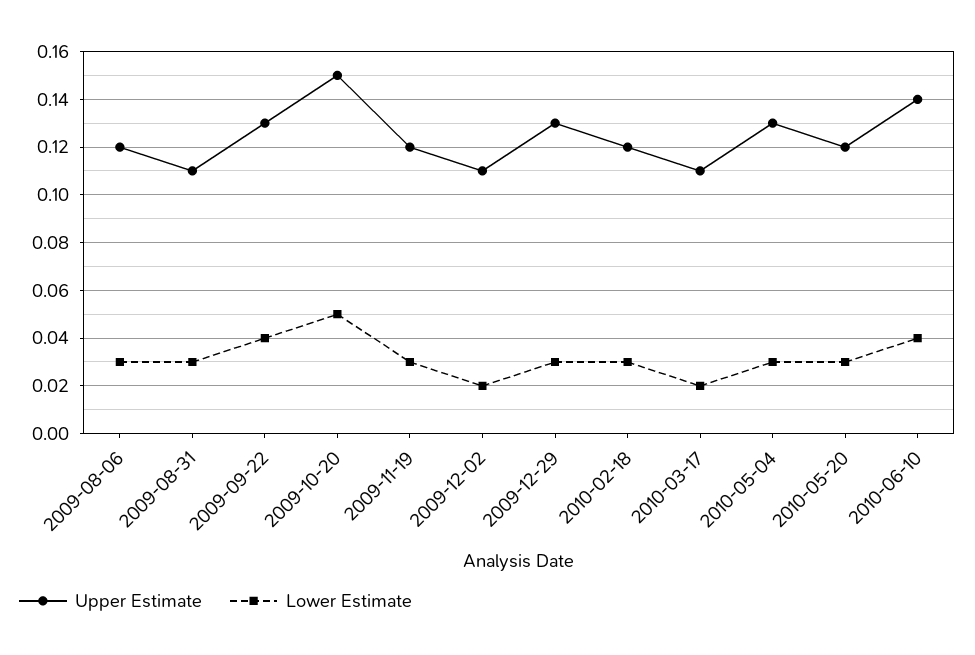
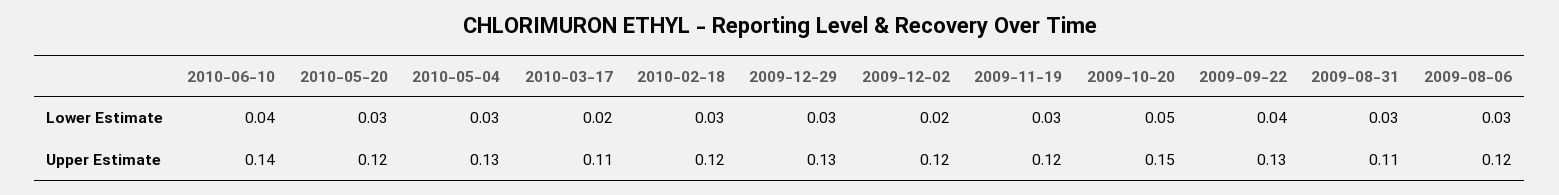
  {
    "Upper Estimate": {
      "2009-08-06": 0.12,
      "2009-08-31": 0.11,
      "2009-09-22": 0.13,
      "2009-10-20": 0.15,
      "2009-11-19": 0.12,
-     "2009-12-02": 0.11,
+     "2009-12-02": 0.12,
      "2009-12-29": 0.13,
      "2010-02-18": 0.12,
      "2010-03-17": 0.11,
      "2010-05-04": 0.13,
      "2010-05-20": 0.12,
      "2010-06-10": 0.14
    },
    "Lower Estimate": {
      "2009-08-06": 0.03,
      "2009-08-31": 0.03,
      "2009-09-22": 0.04,
      "2009-10-20": 0.05,
      "2009-11-19": 0.03,
      "2009-12-02": 0.02,
      "2009-12-29": 0.03,
      "2010-02-18": 0.03,
      "2010-03-17": 0.02,
      "2010-05-04": 0.03,
      "2010-05-20": 0.03,
      "2010-06-10": 0.04
    }
  }

